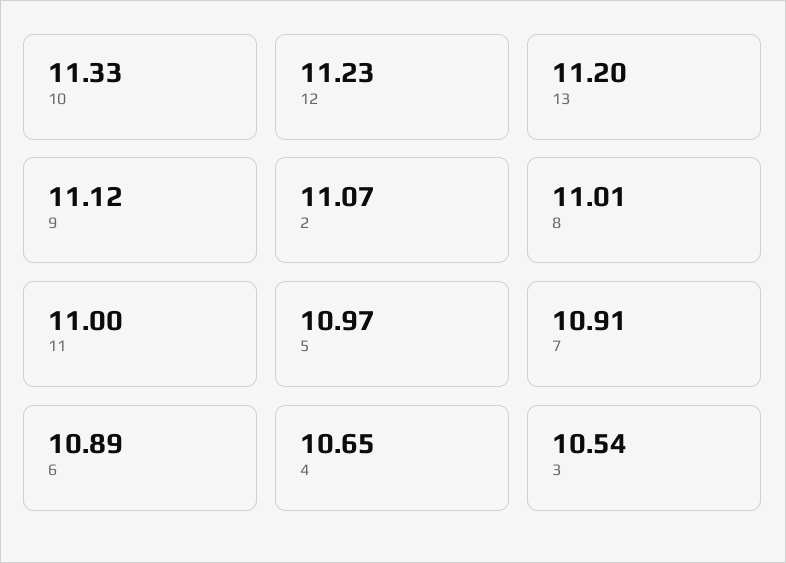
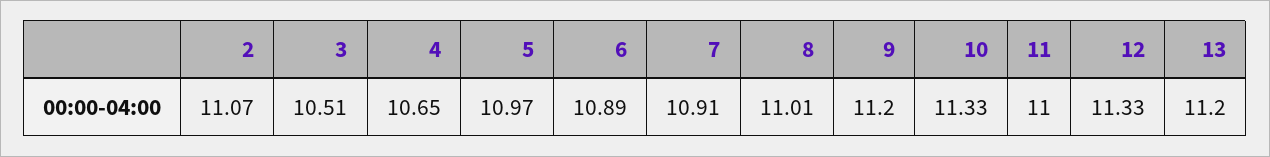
  {
    "10": 11.33,
-   "12": 11.23,
+   "12": 11.33,
    "13": 11.2,
-   "9": 11.12,
+   "9": 11.2,
    "2": 11.07,
    "8": 11.01,
    "11": 11,
    "5": 10.97,
    "7": 10.91,
    "6": 10.89,
    "4": 10.65,
-   "3": 10.54
+   "3": 10.51
  }

